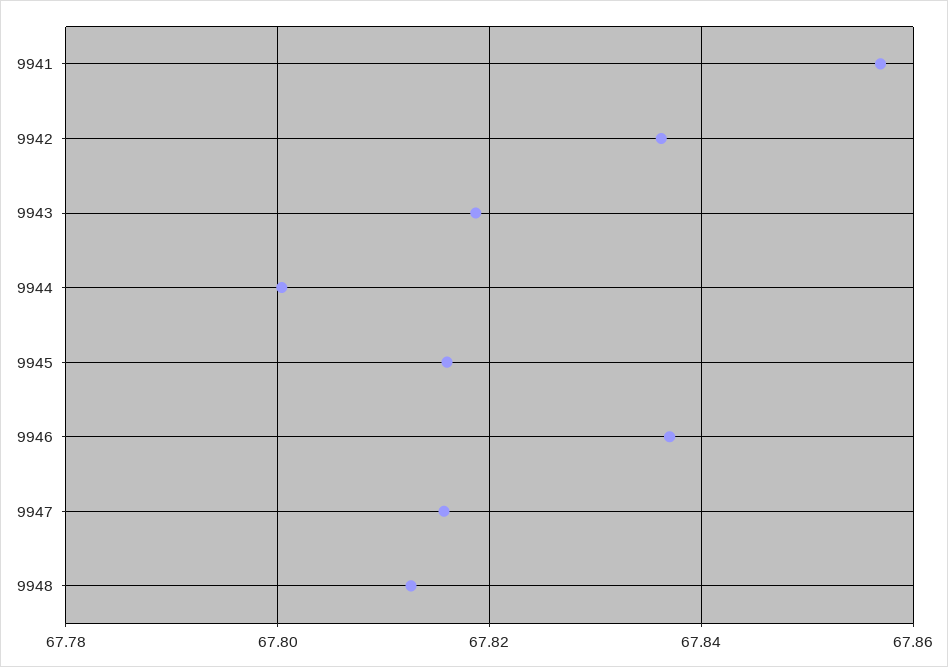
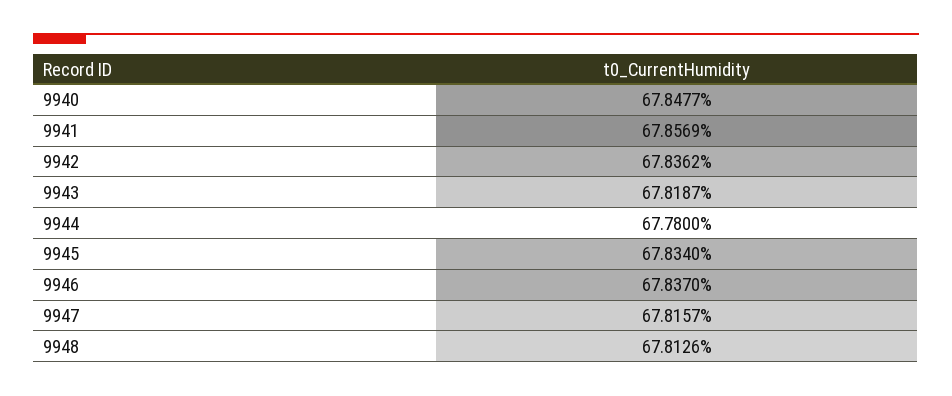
  {
    "9941": 67.8569,
    "9942": 67.8362,
    "9943": 67.8187,
-   "9944": 67.8,
+   "9944": 67.78,
-   "9945": 67.816,
+   "9945": 67.834,
    "9946": 67.837,
    "9947": 67.8157,
-   "9948": 67.8126
+   "9948": 67.8126,
+   "9940": 67.8477
  }

